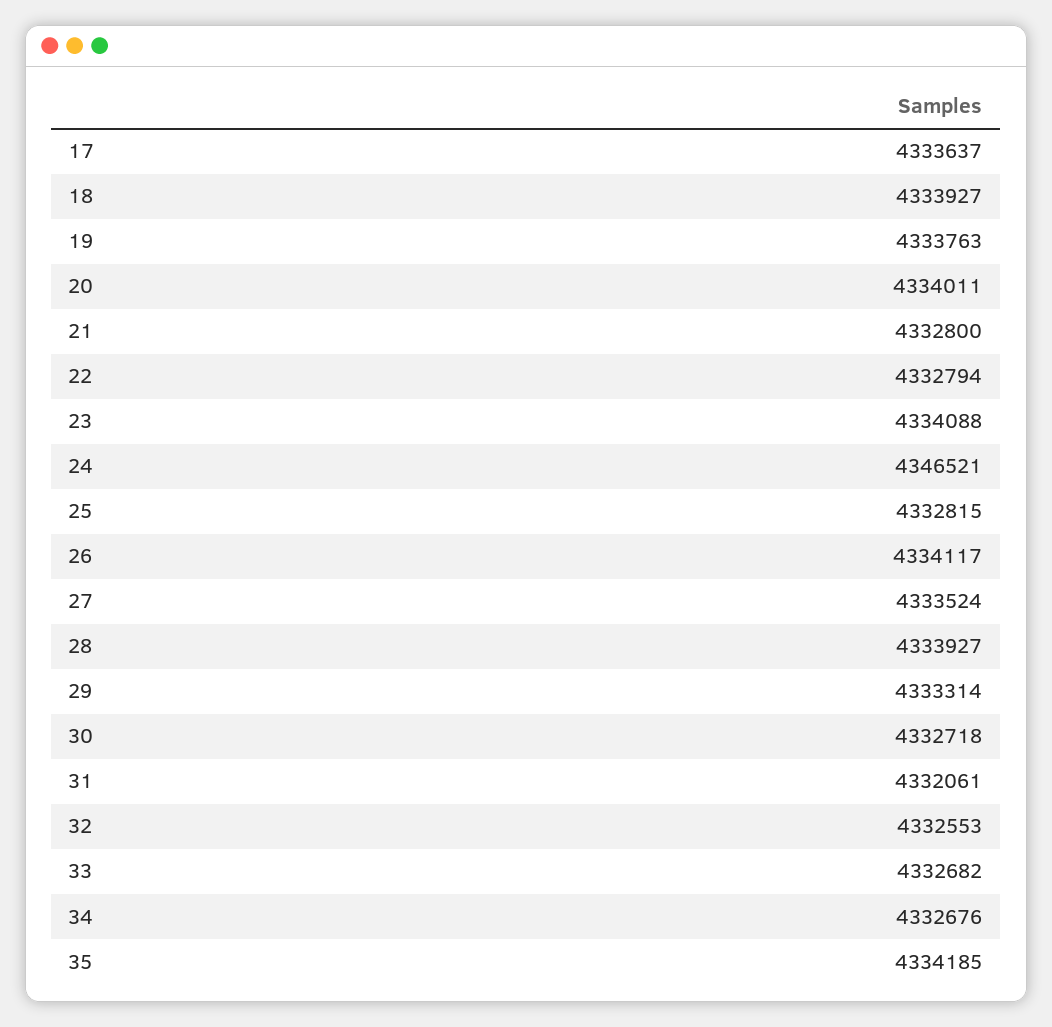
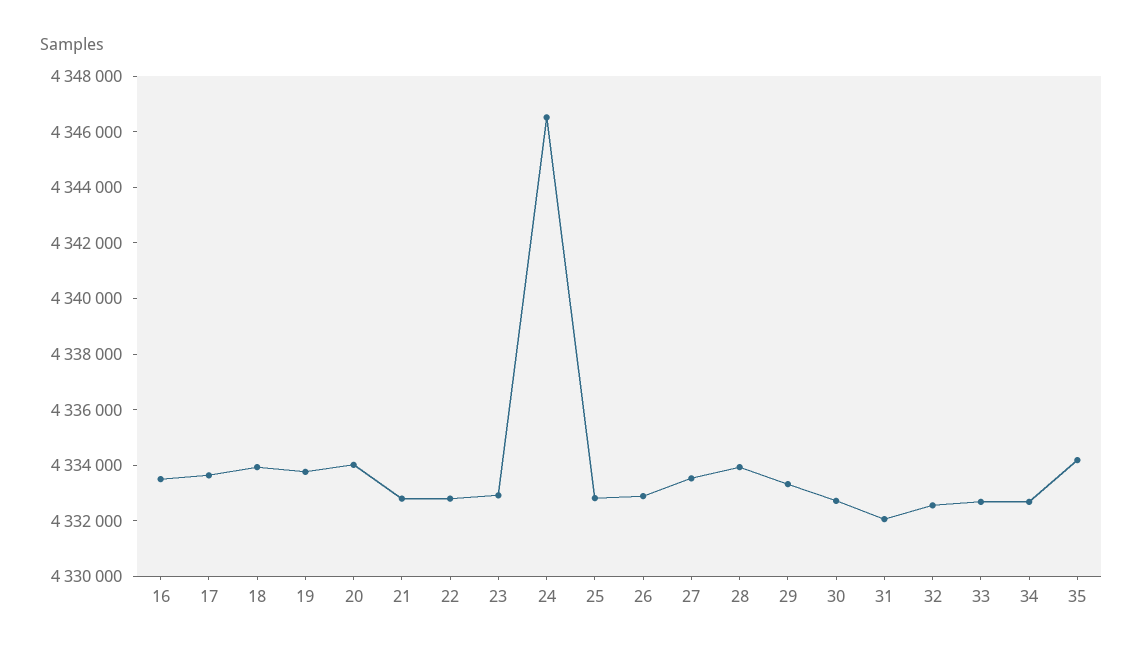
  {
    "17": 4333637,
    "18": 4333927,
    "19": 4333763,
    "20": 4334011,
    "21": 4332800,
    "22": 4332794,
-   "23": 4334088,
+   "23": 4333000,
    "24": 4346521,
    "25": 4332815,
-   "26": 4334117,
+   "26": 4333000,
    "27": 4333524,
    "28": 4333927,
    "29": 4333314,
    "30": 4332718,
    "31": 4332061,
    "32": 4332553,
    "33": 4332682,
    "34": 4332676,
-   "35": 4334185
+   "35": 4334185,
+   "16": 4333500
  }

